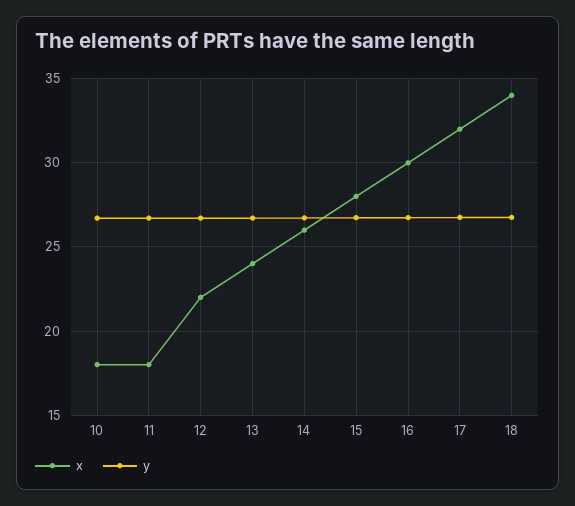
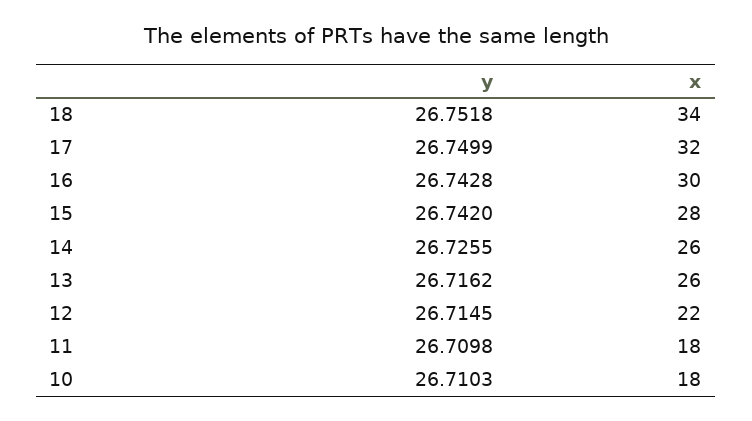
  {
    "x": {
      "10": 18,
      "11": 18,
      "12": 22,
-     "13": 24,
+     "13": 26,
      "14": 26,
      "15": 28,
      "16": 30,
      "17": 32,
      "18": 34
    },
    "y": {
      "10": 26.7103,
      "11": 26.7098,
      "12": 26.7145,
      "13": 26.7162,
      "14": 26.7255,
      "15": 26.742,
      "16": 26.7428,
      "17": 26.7499,
      "18": 26.7518
    }
  }

